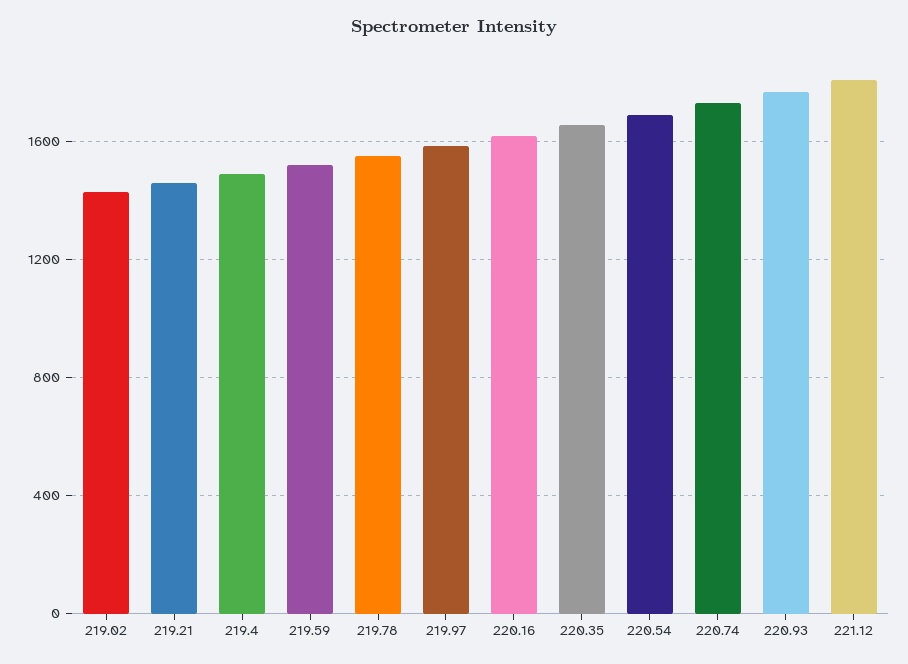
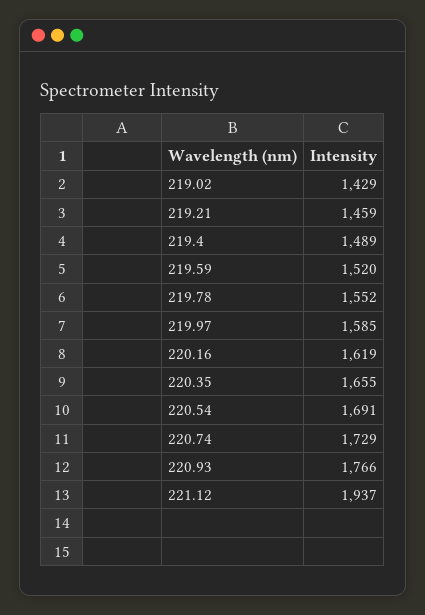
  {
    "219.02": 1429,
    "219.21": 1459,
    "219.4": 1489,
    "219.59": 1520,
    "219.78": 1552,
    "219.97": 1585,
    "220.16": 1619,
    "220.35": 1655,
    "220.54": 1691,
    "220.74": 1729,
    "220.93": 1766,
-   "221.12": 1800
+   "221.12": 1937
  }

